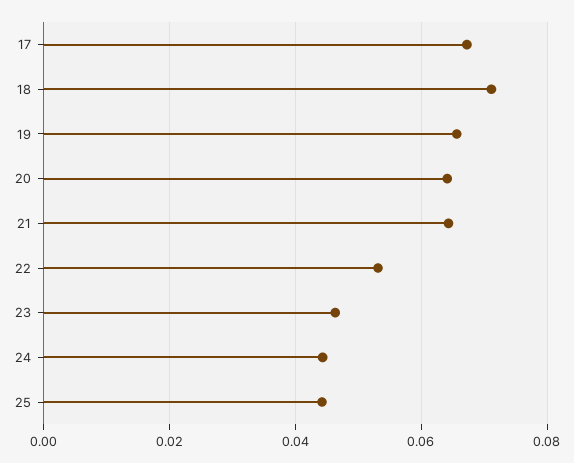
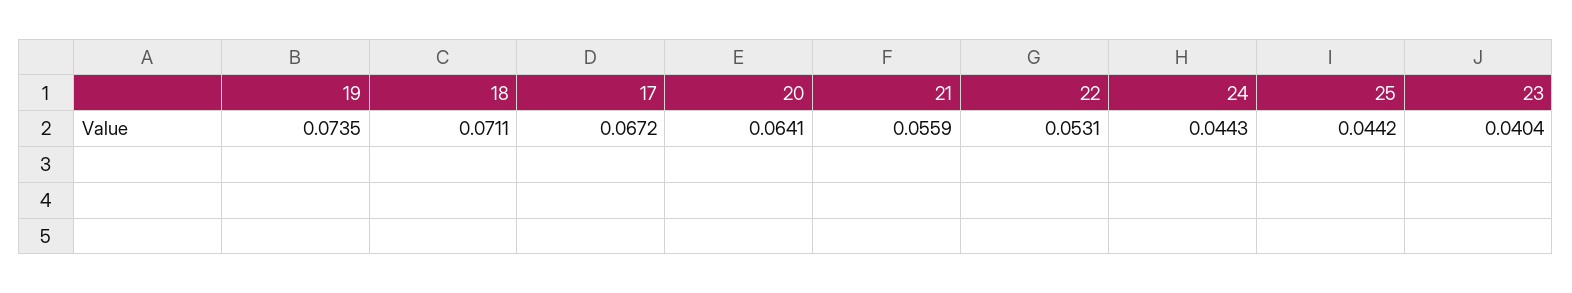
  {
    "17": 0.0672,
    "18": 0.0711,
-   "19": 0.066,
+   "19": 0.0735,
    "20": 0.0641,
-   "21": 0.064,
+   "21": 0.0559,
    "22": 0.0531,
-   "23": 0.046,
+   "23": 0.0404,
    "24": 0.0443,
    "25": 0.0442
  }

